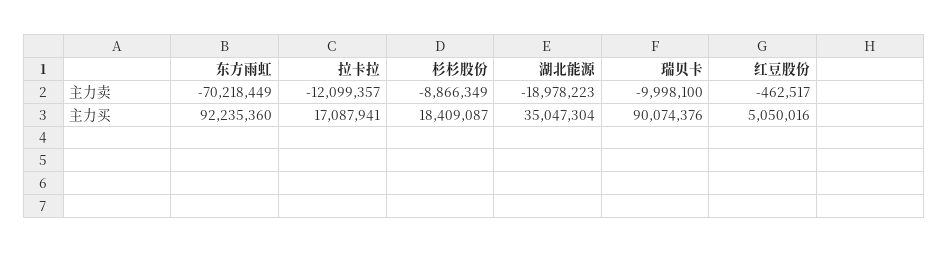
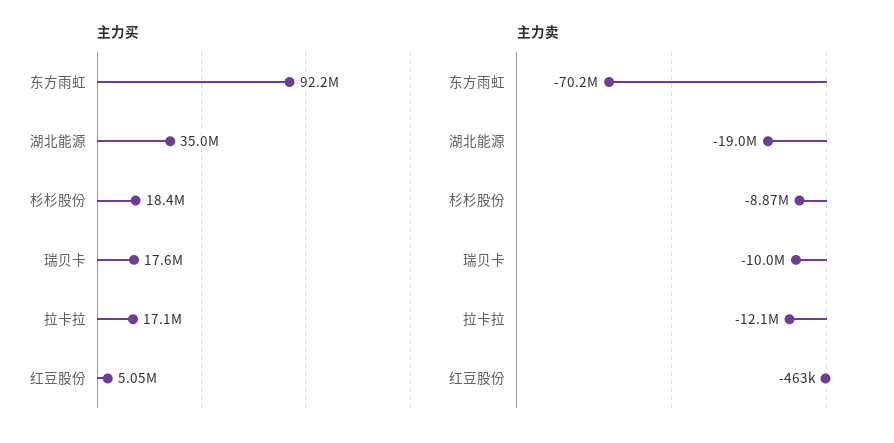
  {
    "主力卖": {
      "东方雨虹": -70218449,
      "拉卡拉": -12099357,
      "杉杉股份": -8866349,
      "湖北能源": -18978223,
      "瑞贝卡": -9998100,
      "红豆股份": -462517
    },
    "主力买": {
      "东方雨虹": 92235360,
      "拉卡拉": 17087941,
      "杉杉股份": 18409087,
      "湖北能源": 35047304,
-     "瑞贝卡": 90074376,
+     "瑞贝卡": 17600000,
      "红豆股份": 5050016
    }
  }

